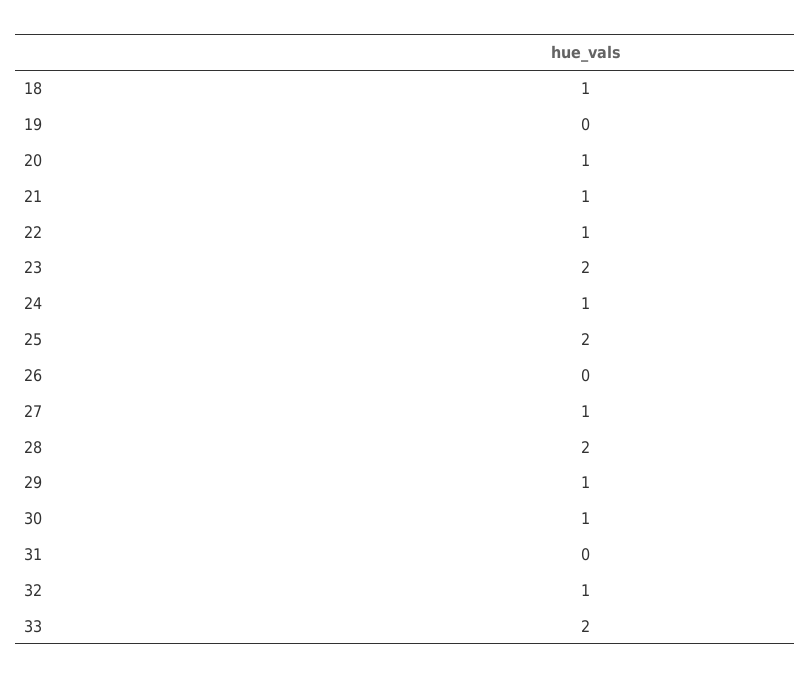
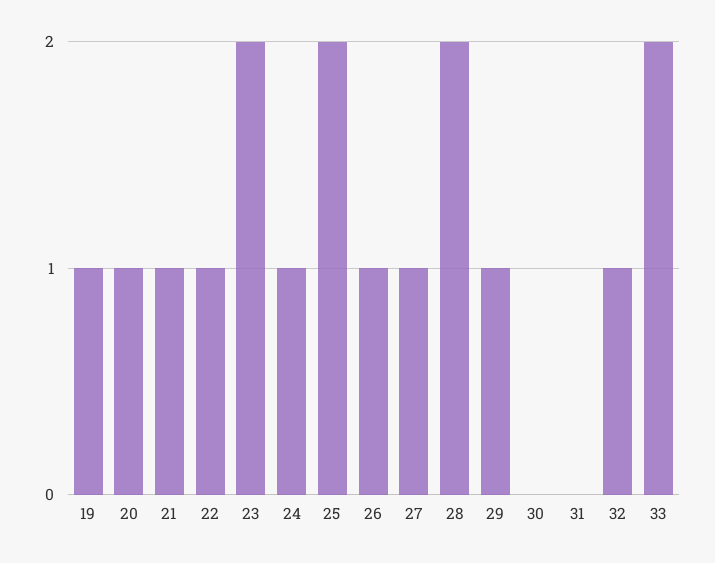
  {
-   "18": 1,
-   "19": 0,
+   "19": 1,
    "20": 1,
    "21": 1,
    "22": 1,
    "23": 2,
    "24": 1,
    "25": 2,
-   "26": 0,
+   "26": 1,
    "27": 1,
    "28": 2,
    "29": 1,
-   "30": 1,
+   "30": 0,
    "31": 0,
    "32": 1,
    "33": 2
  }

